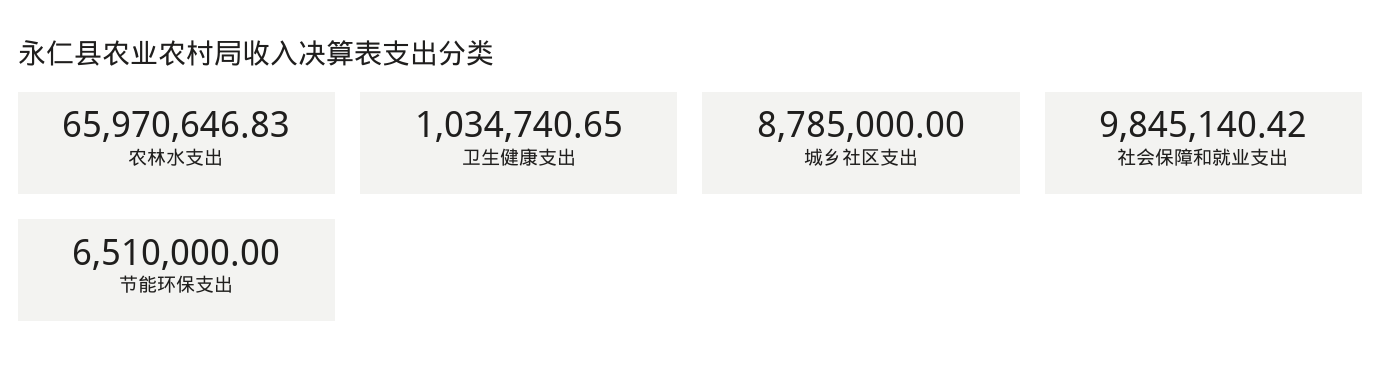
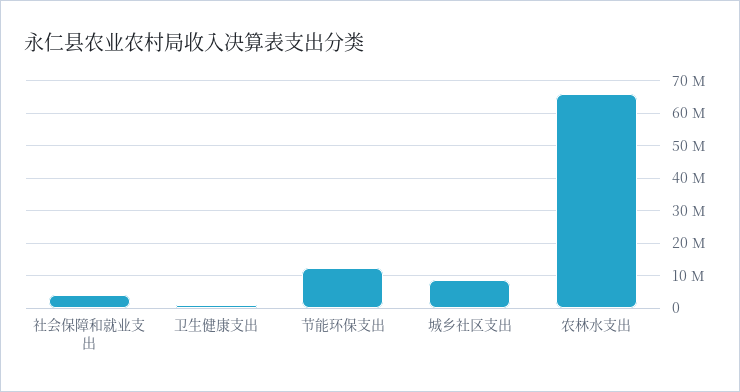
  {
    "农林水支出": 65970646.83,
    "卫生健康支出": 1034740.65,
    "城乡社区支出": 8785000,
-   "社会保障和就业支出": 9845140.42,
+   "社会保障和就业支出": 4000000,
-   "节能环保支出": 6510000
+   "节能环保支出": 12000000
  }

